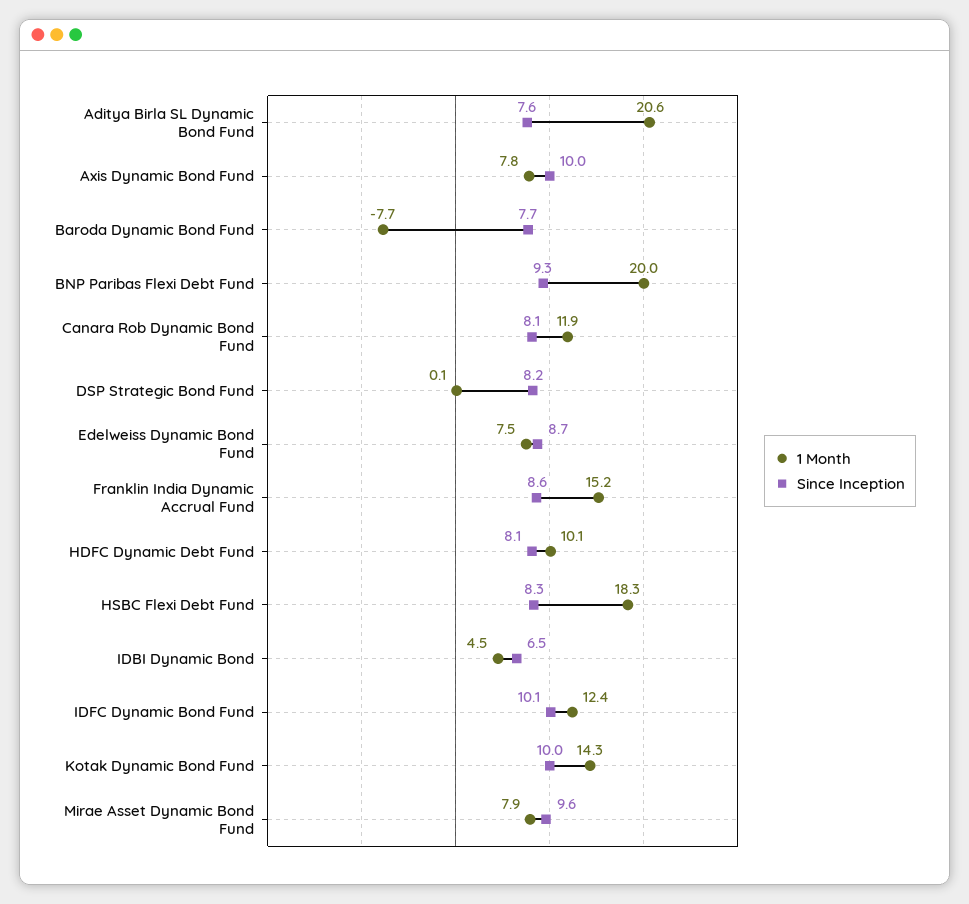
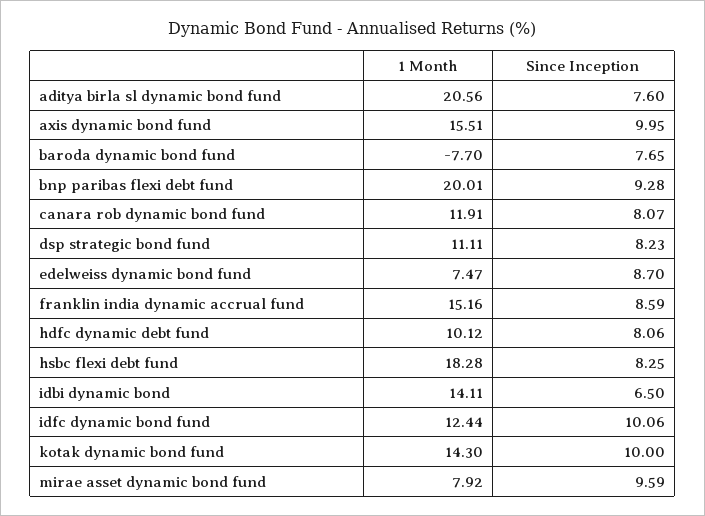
  {
    "1 Month": {
      "Aditya Birla SL Dynamic Bond Fund": 20.56,
-     "Axis Dynamic Bond Fund": 7.8,
+     "Axis Dynamic Bond Fund": 15.51,
      "Baroda Dynamic Bond Fund": -7.7,
      "BNP Paribas Flexi Debt Fund": 20.01,
      "Canara Rob Dynamic Bond Fund": 11.91,
-     "DSP Strategic Bond Fund": 0.1,
+     "DSP Strategic Bond Fund": 11.11,
      "Edelweiss Dynamic Bond Fund": 7.47,
      "Franklin India Dynamic Accrual Fund": 15.16,
      "HDFC Dynamic Debt Fund": 10.12,
      "HSBC Flexi Debt Fund": 18.28,
-     "IDBI Dynamic Bond": 4.5,
+     "IDBI Dynamic Bond": 14.11,
      "IDFC Dynamic Bond Fund": 12.44,
      "Kotak Dynamic Bond Fund": 14.3,
      "Mirae Asset Dynamic Bond Fund": 7.92
    },
    "Since Inception": {
      "Aditya Birla SL Dynamic Bond Fund": 7.6,
      "Axis Dynamic Bond Fund": 9.95,
      "Baroda Dynamic Bond Fund": 7.65,
      "BNP Paribas Flexi Debt Fund": 9.28,
      "Canara Rob Dynamic Bond Fund": 8.07,
      "DSP Strategic Bond Fund": 8.23,
      "Edelweiss Dynamic Bond Fund": 8.7,
      "Franklin India Dynamic Accrual Fund": 8.59,
      "HDFC Dynamic Debt Fund": 8.06,
      "HSBC Flexi Debt Fund": 8.25,
      "IDBI Dynamic Bond": 6.5,
      "IDFC Dynamic Bond Fund": 10.06,
      "Kotak Dynamic Bond Fund": 10,
      "Mirae Asset Dynamic Bond Fund": 9.59
    }
  }

